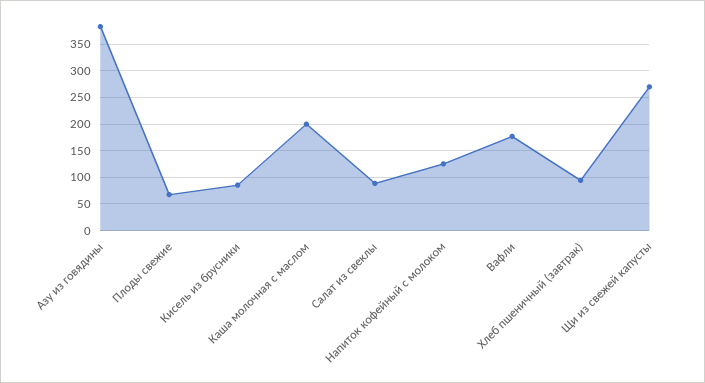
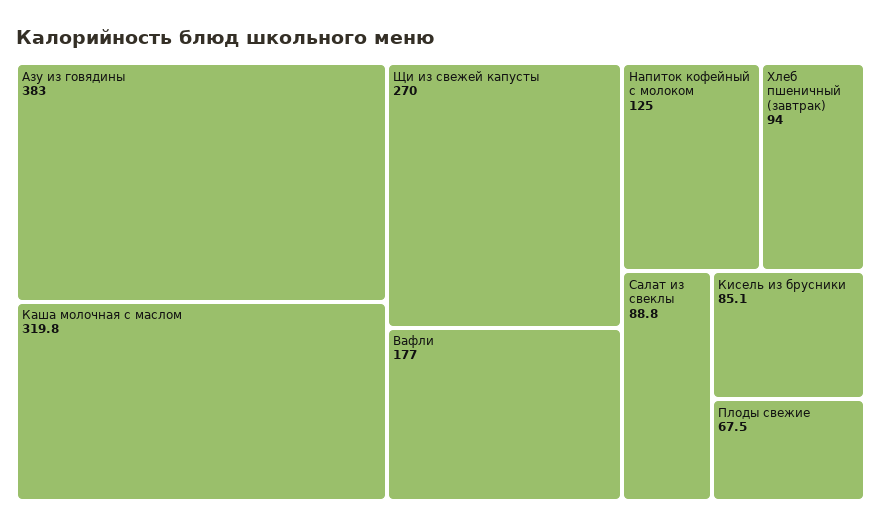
  {
    "Азу из говядины": 383,
    "Плоды свежие": 67.5,
    "Кисель из брусники": 85.1,
-   "Каша молочная с маслом": 200,
+   "Каша молочная с маслом": 319.8,
    "Салат из свеклы": 88.8,
    "Напиток кофейный с молоком": 125,
    "Вафли": 177,
    "Хлеб пшеничный (завтрак)": 94,
    "Щи из свежей капусты": 270
  }

